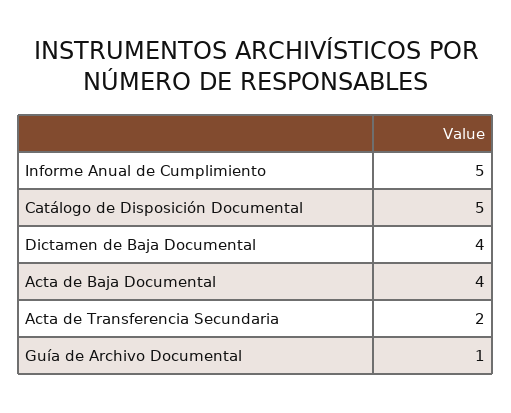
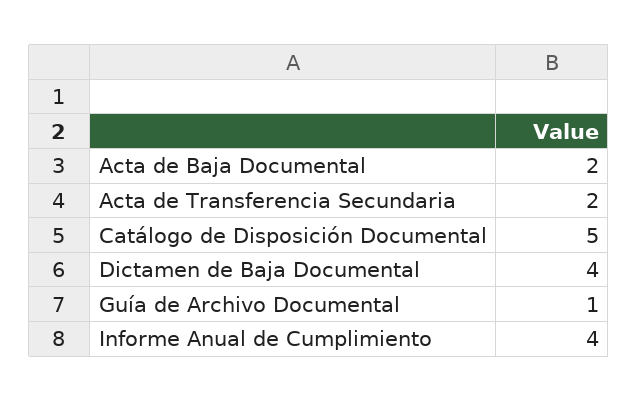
  {
-   "Informe Anual de Cumplimiento": 5,
+   "Informe Anual de Cumplimiento": 4,
    "Catálogo de Disposición Documental": 5,
    "Dictamen de Baja Documental": 4,
-   "Acta de Baja Documental": 4,
+   "Acta de Baja Documental": 2,
    "Acta de Transferencia Secundaria": 2,
    "Guía de Archivo Documental": 1
  }

